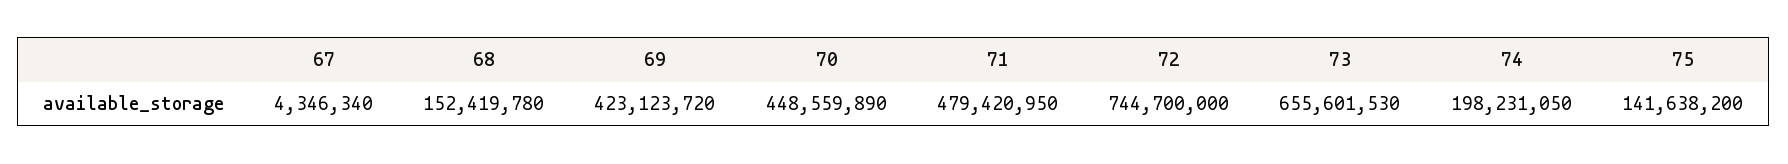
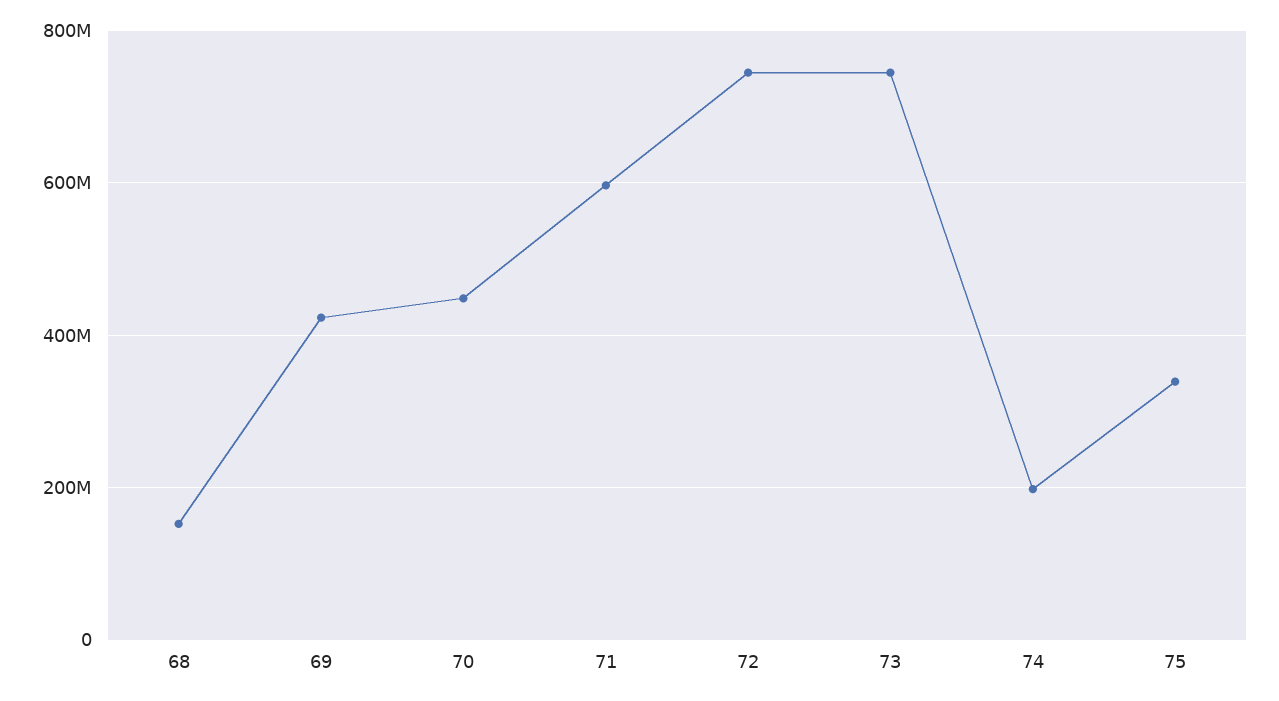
  {
-   "67": 4346340,
    "68": 152419780,
    "69": 423123720,
    "70": 448559890,
-   "71": 479420950,
+   "71": 600000000,
    "72": 744700000,
-   "73": 655601530,
+   "73": 740000000,
    "74": 198231050,
-   "75": 141638200
+   "75": 340000000
  }

